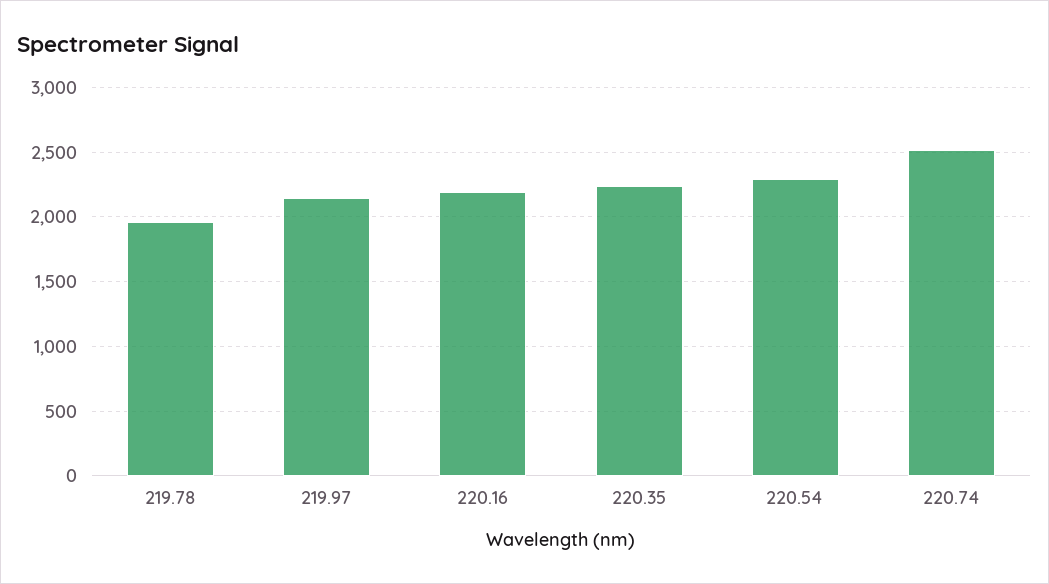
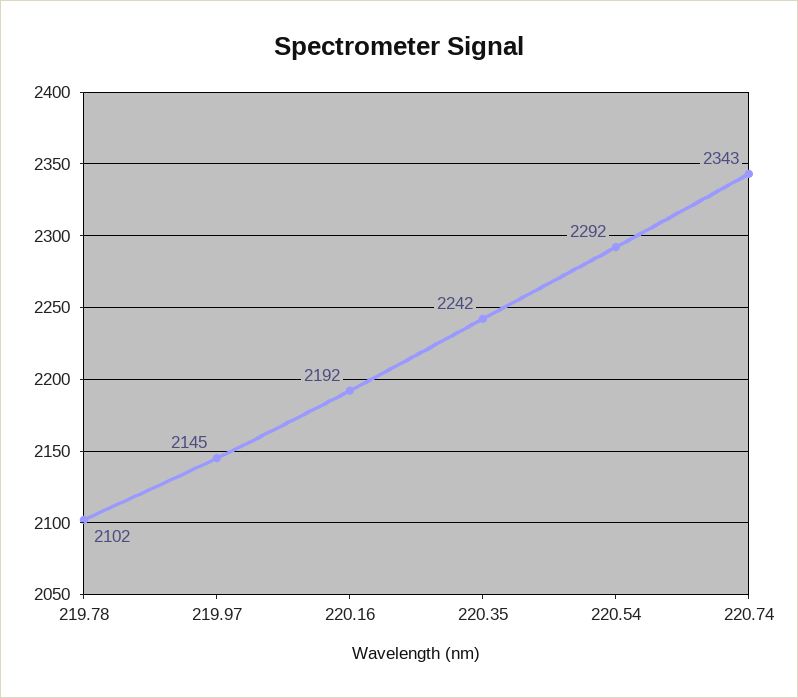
  {
-   "219.78": 1950,
+   "219.78": 2102,
    "219.97": 2145,
    "220.16": 2192,
    "220.35": 2242,
    "220.54": 2292,
-   "220.74": 2500
+   "220.74": 2343
  }

